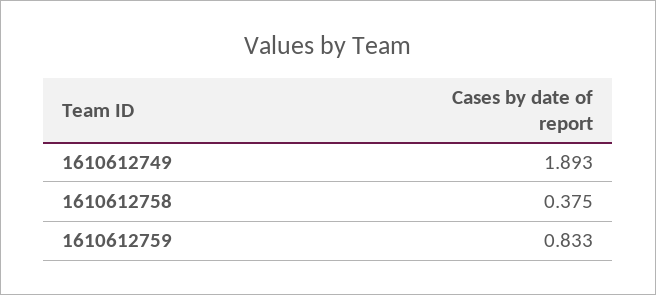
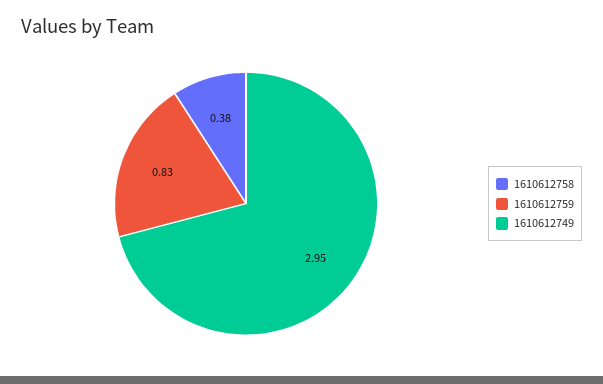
  {
-   "1610612749": 1.893,
+   "1610612749": 2.95,
    "1610612758": 0.375,
    "1610612759": 0.833
  }

